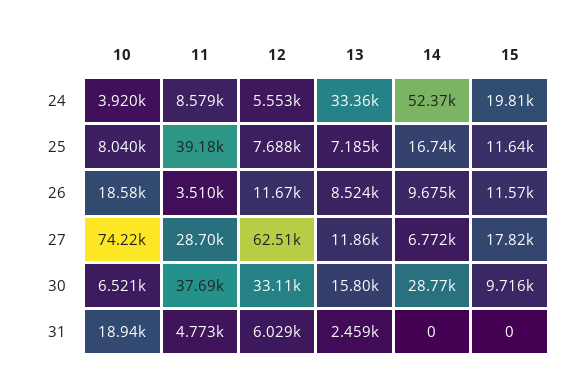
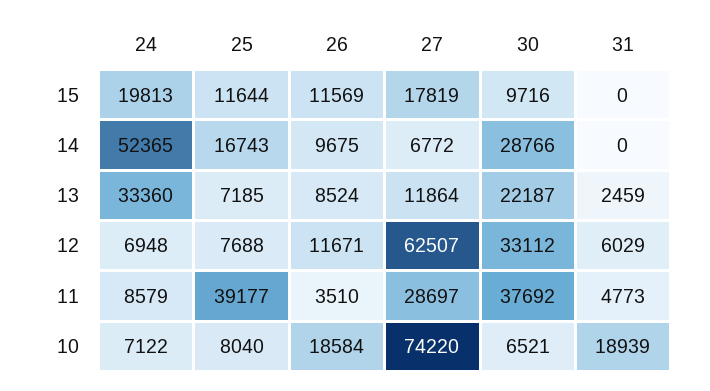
  {
    "10": {
-     "24": 3920,
+     "24": 7122,
      "25": 8040,
      "26": 18584,
      "27": 74220,
      "30": 6521,
      "31": 18939
    },
    "11": {
      "24": 8579,
      "25": 39177,
      "26": 3510,
      "27": 28697,
      "30": 37692,
      "31": 4773
    },
    "12": {
-     "24": 5553,
+     "24": 6948,
      "25": 7688,
      "26": 11671,
      "27": 62507,
      "30": 33112,
      "31": 6029
    },
    "13": {
      "24": 33360,
      "25": 7185,
      "26": 8524,
      "27": 11864,
-     "30": 15800,
+     "30": 22187,
      "31": 2459
    },
    "14": {
      "24": 52365,
      "25": 16743,
      "26": 9675,
      "27": 6772,
      "30": 28766,
      "31": 0
    },
    "15": {
      "24": 19813,
      "25": 11644,
      "26": 11569,
      "27": 17819,
      "30": 9716,
      "31": 0
    }
  }

